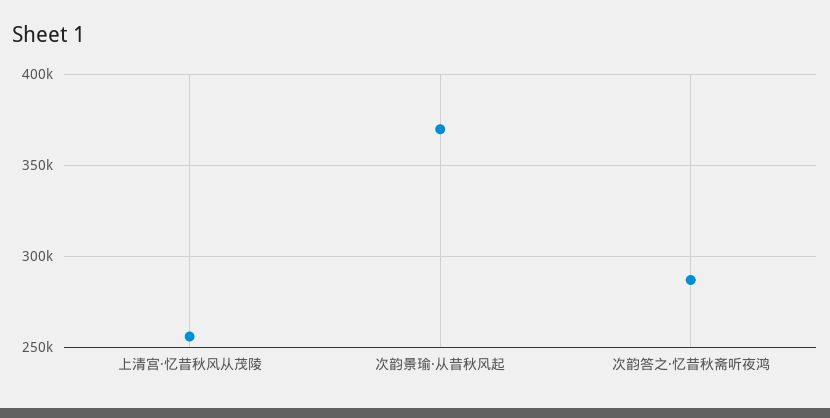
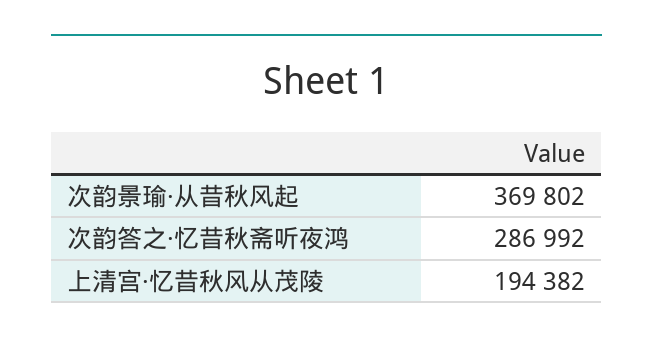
  {
-   "上清宫·忆昔秋风从茂陵": 255000,
+   "上清宫·忆昔秋风从茂陵": 194382,
    "次韵景瑜·从昔秋风起": 369802,
    "次韵答之·忆昔秋斋听夜鸿": 286992
  }

